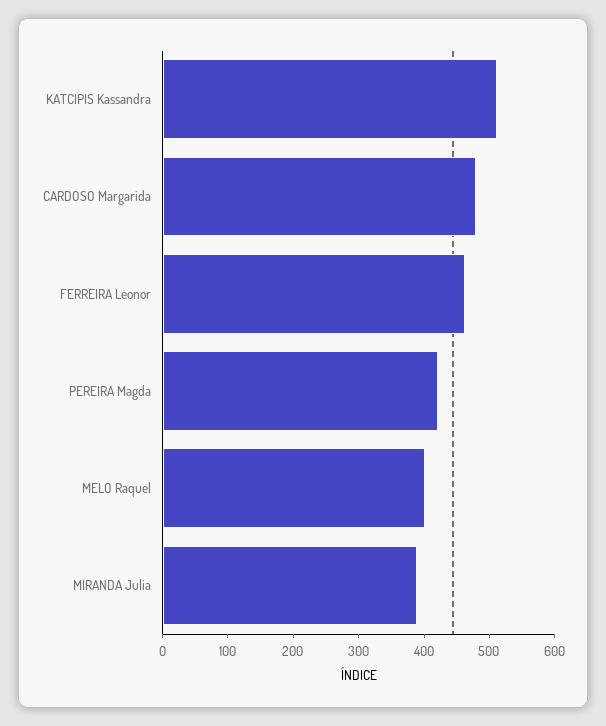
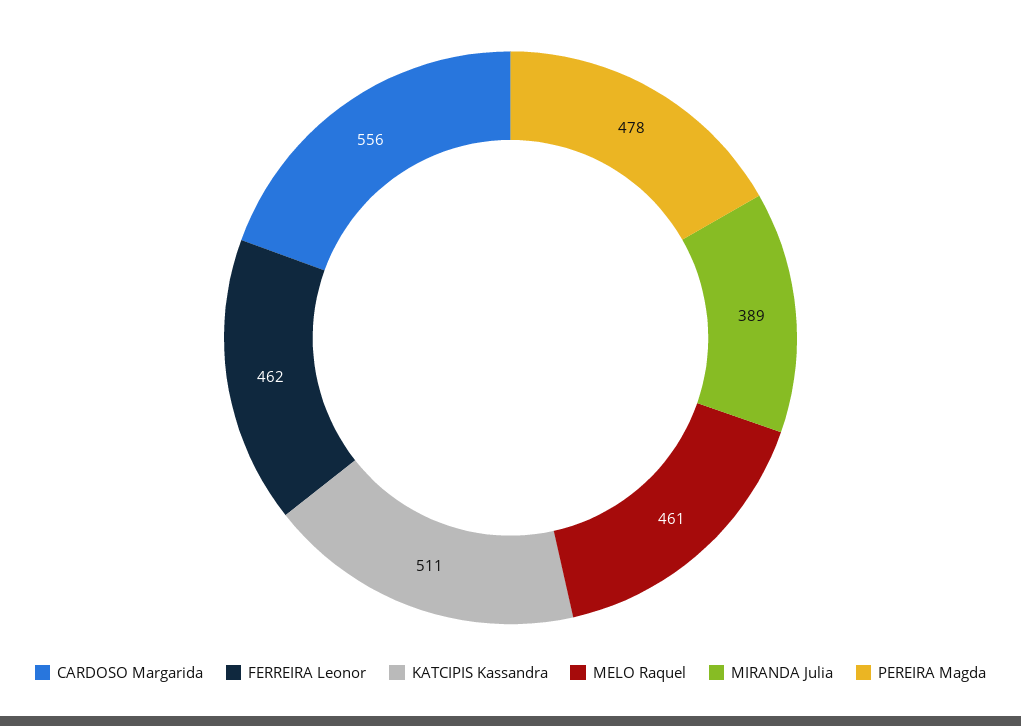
  {
    "KATCIPIS Kassandra": 511,
-   "CARDOSO Margarida": 480,
+   "CARDOSO Margarida": 556,
    "FERREIRA Leonor": 462,
-   "PEREIRA Magda": 420,
+   "PEREIRA Magda": 478,
-   "MELO Raquel": 400,
+   "MELO Raquel": 461,
    "MIRANDA Julia": 389
  }

